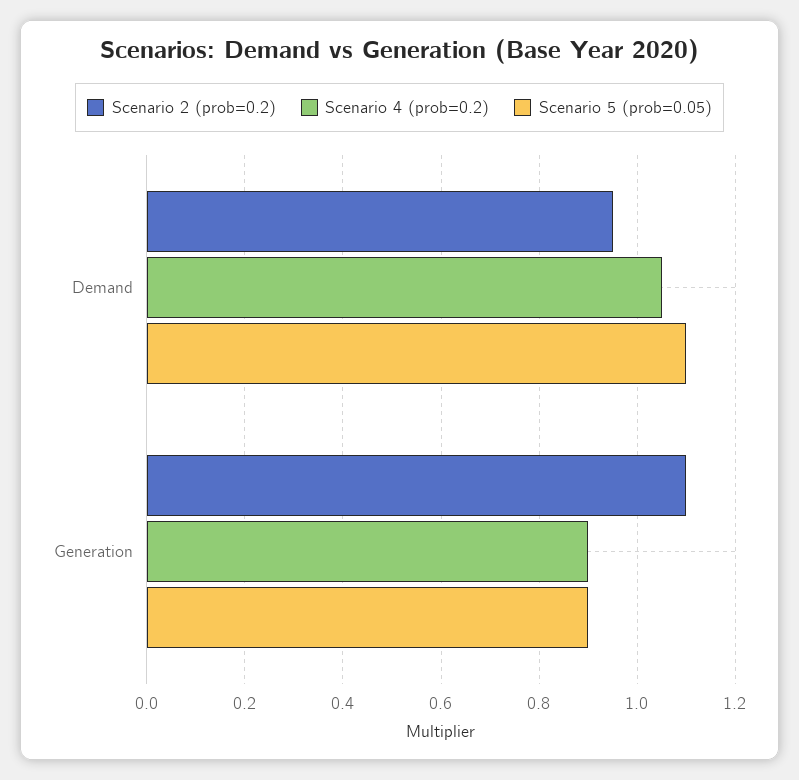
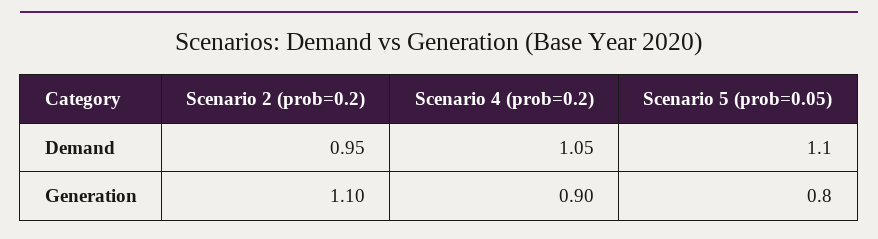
  {
    "Scenario 2 (prob=0.2)": {
      "Demand": 0.95,
      "Generation": 1.1
    },
    "Scenario 4 (prob=0.2)": {
      "Demand": 1.05,
      "Generation": 0.9
    },
    "Scenario 5 (prob=0.05)": {
      "Demand": 1.1,
-     "Generation": 0.9
+     "Generation": 0.8
    }
  }

